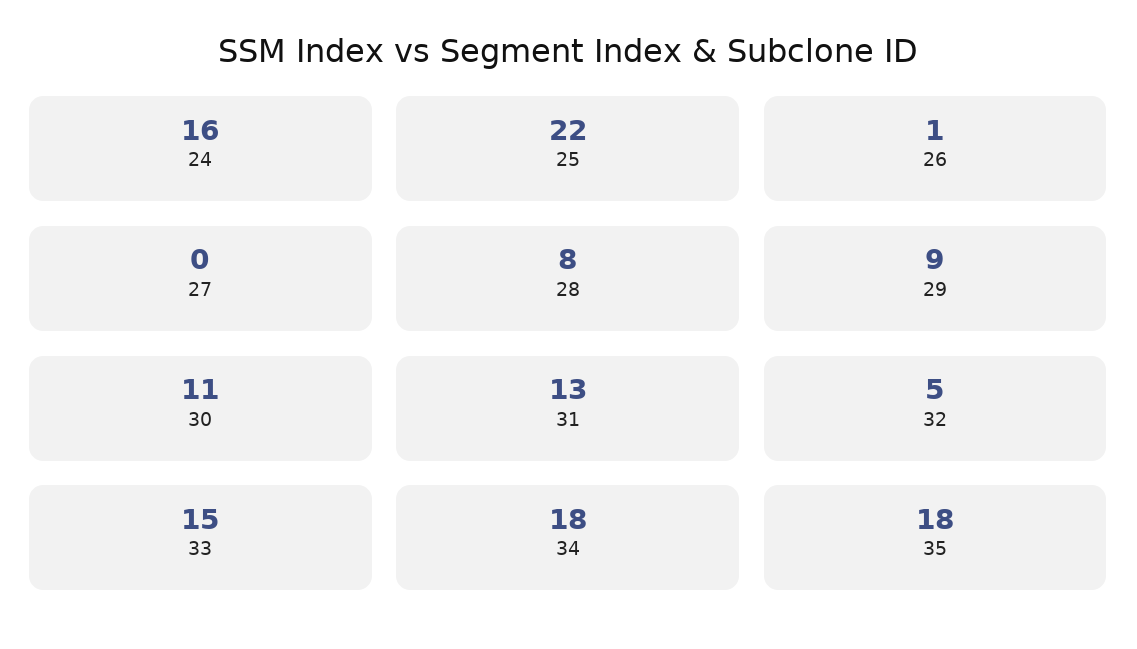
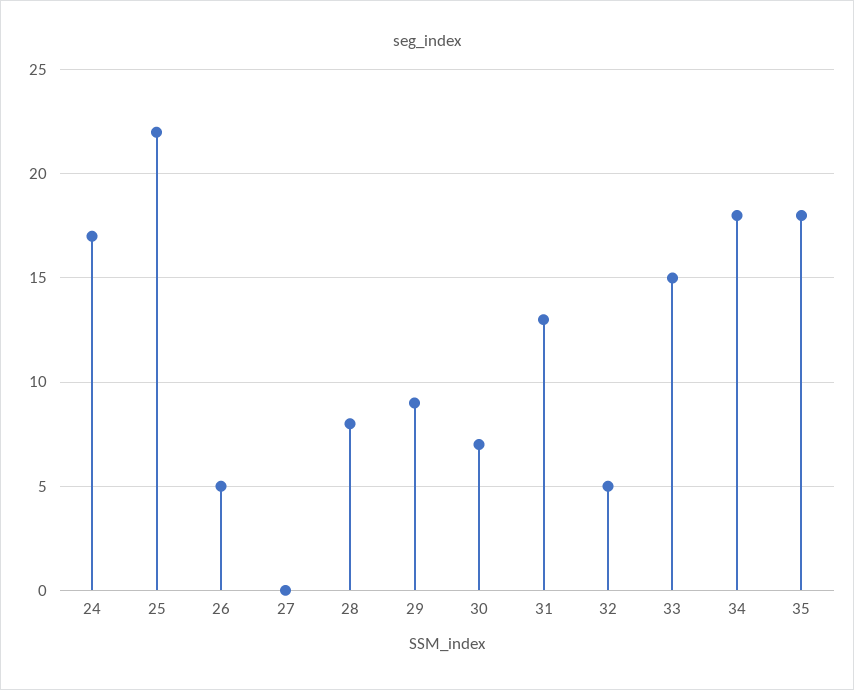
  {
-   "24": 16,
+   "24": 17,
    "25": 22,
-   "26": 1,
+   "26": 5,
    "27": 0,
    "28": 8,
    "29": 9,
-   "30": 11,
+   "30": 7,
    "31": 13,
    "32": 5,
    "33": 15,
    "34": 18,
    "35": 18
  }

